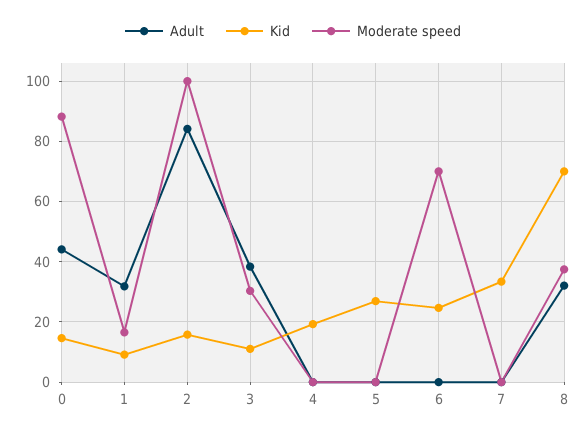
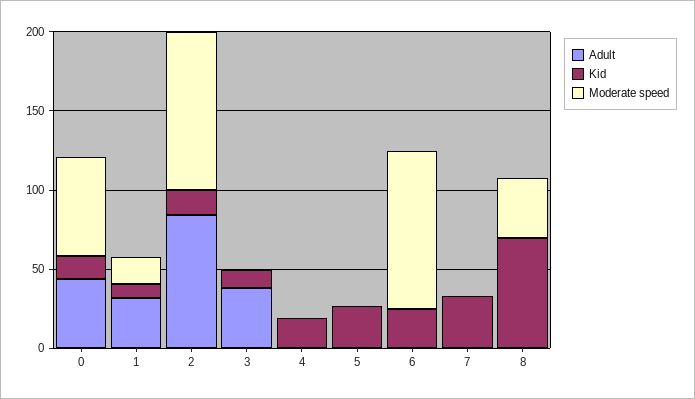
  {
    "Adult": {
      "0": 44,
      "1": 32,
      "2": 84,
      "3": 38,
      "4": 0,
      "5": 0,
      "6": 0,
      "7": 0,
-     "8": 32
+     "8": 0
    },
    "Kid": {
      "0": 14,
      "1": 10,
      "2": 16,
      "3": 12,
      "4": 20,
      "5": 26,
      "6": 24,
      "7": 34,
      "8": 70
    },
    "Moderate speed": {
-     "0": 88,
+     "0": 60,
      "1": 16,
      "2": 100,
-     "3": 30,
+     "3": 0,
      "4": 0,
      "5": 0,
-     "6": 70,
+     "6": 100,
      "7": 0,
      "8": 38
    }
  }

